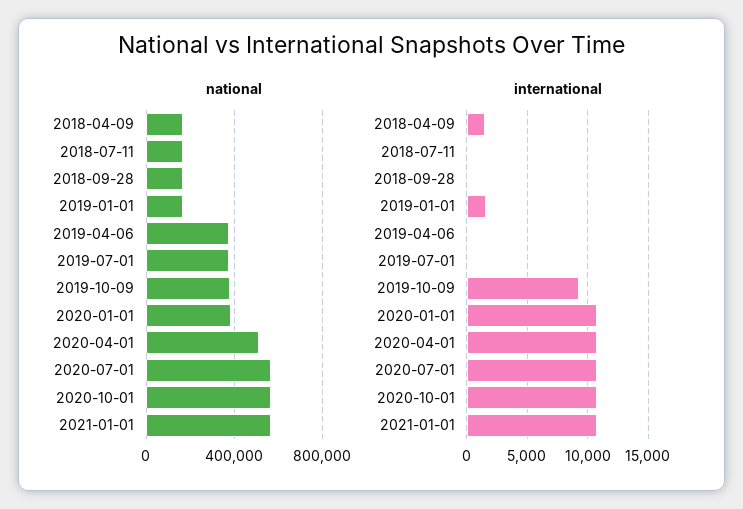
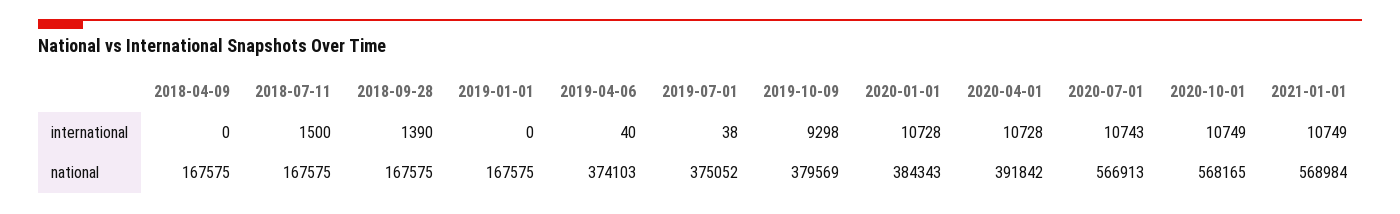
  {
    "national": {
      "2018-04-09": 167575,
      "2018-07-11": 167575,
      "2018-09-28": 167575,
      "2019-01-01": 167575,
      "2019-04-06": 374103,
      "2019-07-01": 375052,
      "2019-10-09": 379569,
      "2020-01-01": 384343,
-     "2020-04-01": 500000,
+     "2020-04-01": 391842,
      "2020-07-01": 566913,
      "2020-10-01": 568165,
      "2021-01-01": 568984
    },
    "international": {
-     "2018-04-09": 1500,
+     "2018-04-09": 0,
-     "2018-07-11": 0,
+     "2018-07-11": 1500,
-     "2018-09-28": 0,
+     "2018-09-28": 1390,
-     "2019-01-01": 1500,
+     "2019-01-01": 0,
      "2019-04-06": 40,
      "2019-07-01": 38,
      "2019-10-09": 9298,
      "2020-01-01": 10728,
      "2020-04-01": 10728,
      "2020-07-01": 10743,
      "2020-10-01": 10749,
      "2021-01-01": 10749
    }
  }

